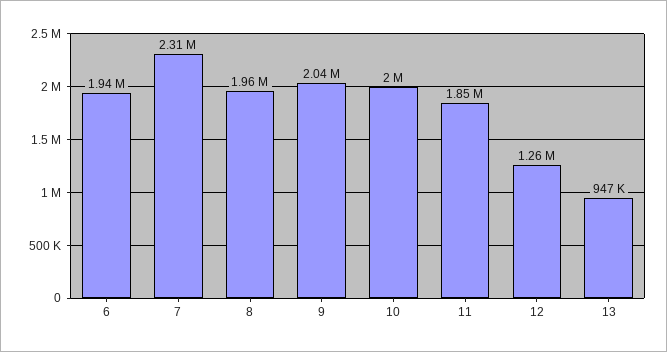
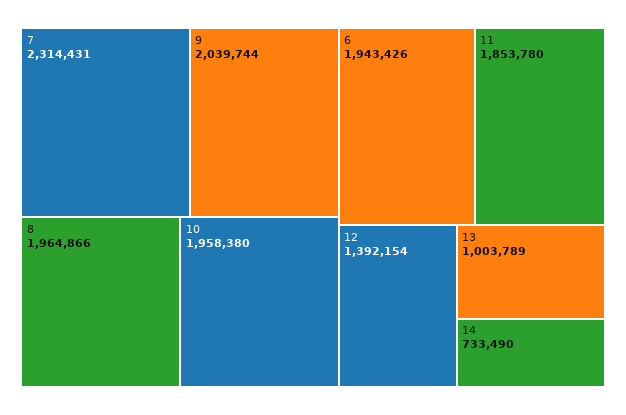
  {
    "6": 1943426,
    "7": 2314431,
    "8": 1964866,
    "9": 2039744,
-   "10": 2000000,
+   "10": 1958380,
    "11": 1853780,
-   "12": 1260000,
+   "12": 1392154,
-   "13": 947000
+   "13": 1003789,
+   "14": 733490
  }

